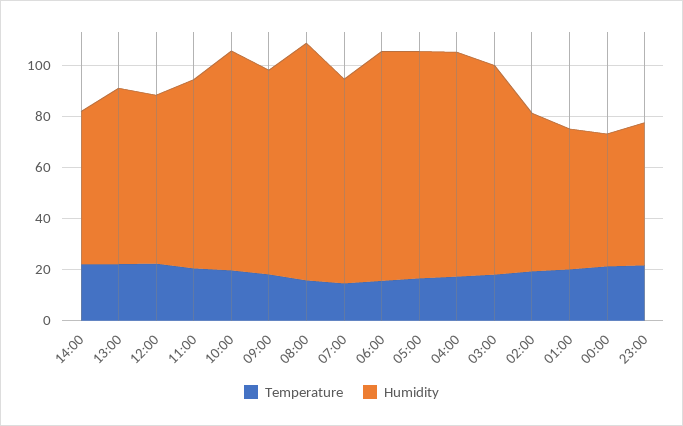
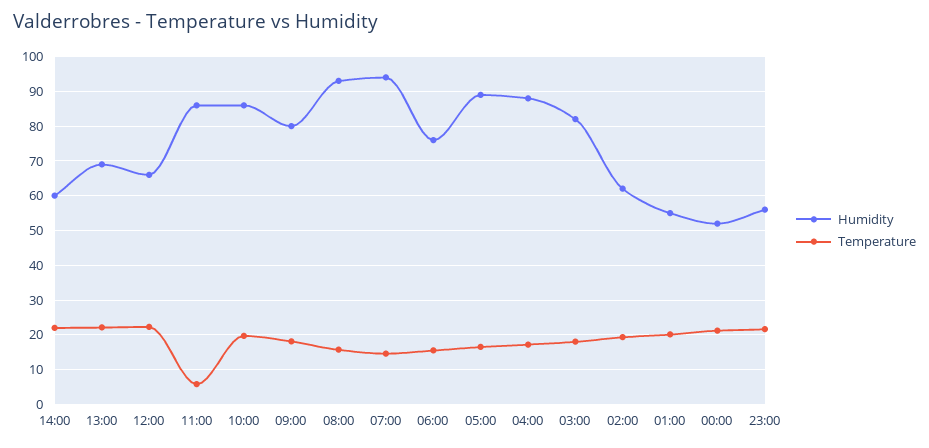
  {
    "Temperature": {
      "14:00": 22,
      "13:00": 22,
      "12:00": 22,
-     "11:00": 20,
+     "11:00": 6,
      "10:00": 20,
      "09:00": 18,
      "08:00": 16,
      "07:00": 14,
      "06:00": 16,
      "05:00": 16,
      "04:00": 18,
      "03:00": 18,
      "02:00": 20,
      "01:00": 20,
      "00:00": 22,
      "23:00": 22
    },
    "Humidity": {
      "14:00": 60,
      "13:00": 70,
      "12:00": 66,
-     "11:00": 75,
+     "11:00": 86,
      "10:00": 86,
      "09:00": 80,
      "08:00": 94,
-     "07:00": 80,
+     "07:00": 94,
-     "06:00": 90,
+     "06:00": 76,
      "05:00": 90,
      "04:00": 88,
      "03:00": 82,
      "02:00": 62,
      "01:00": 56,
      "00:00": 52,
      "23:00": 56
    }
  }

